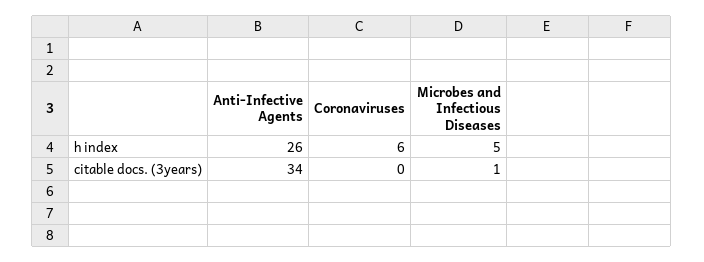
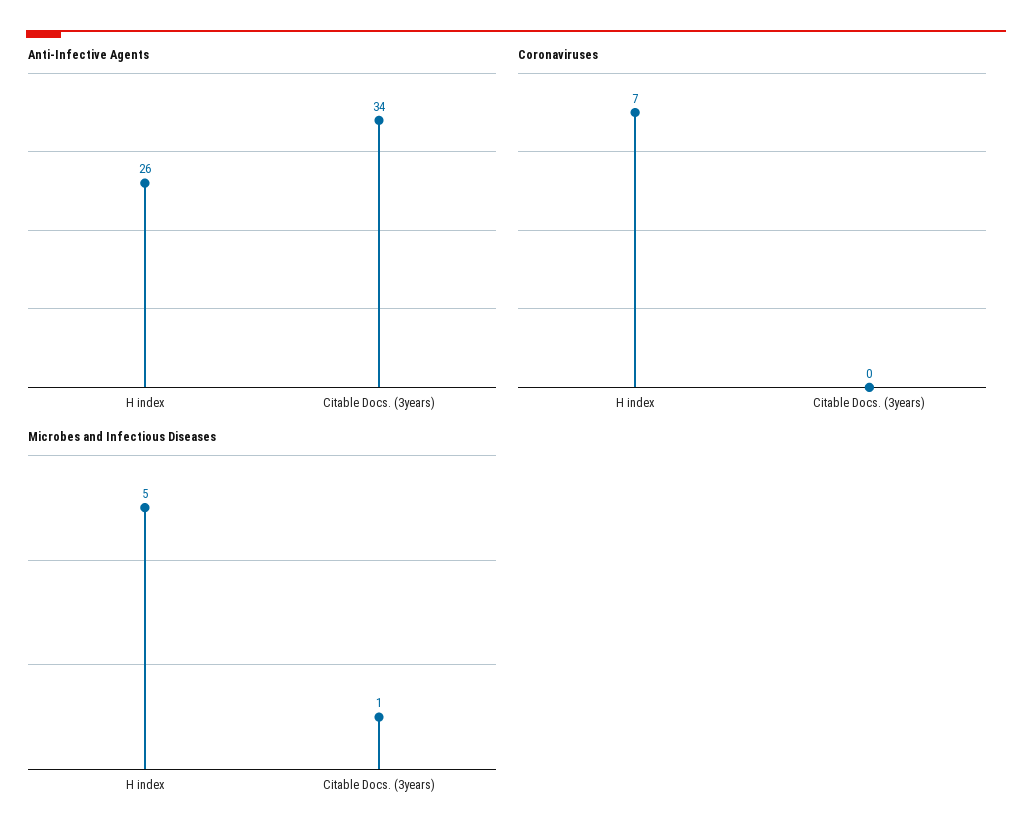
  {
    "Anti-Infective Agents": {
      "h index": 26,
      "citable docs. (3years)": 34
    },
    "Coronaviruses": {
-     "h index": 6,
+     "h index": 7,
      "citable docs. (3years)": 0
    },
    "Microbes and Infectious Diseases": {
      "h index": 5,
      "citable docs. (3years)": 1
    }
  }

